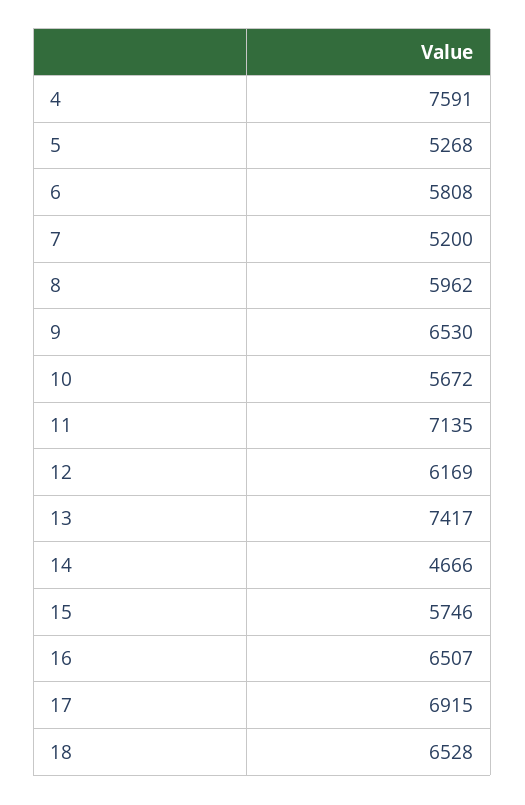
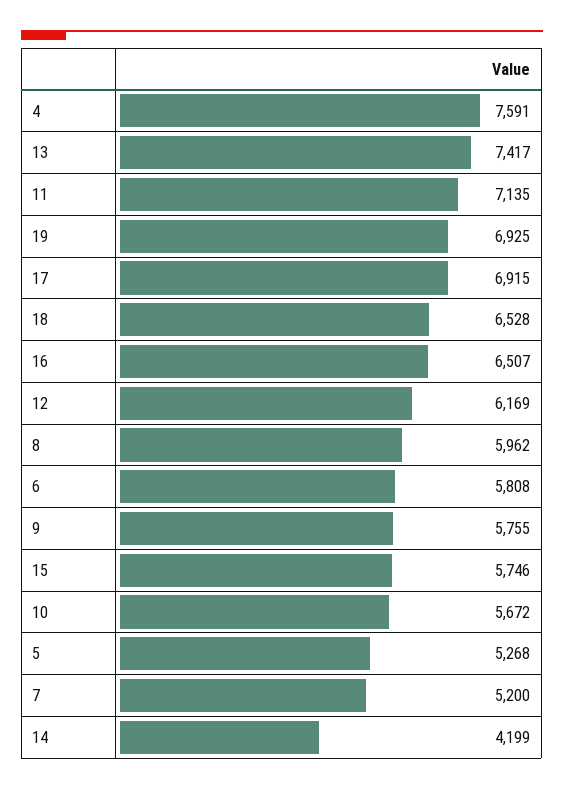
  {
    "4": 7591,
    "5": 5268,
    "6": 5808,
    "7": 5200,
    "8": 5962,
-   "9": 6530,
+   "9": 5755,
    "10": 5672,
    "11": 7135,
    "12": 6169,
    "13": 7417,
-   "14": 4666,
+   "14": 4199,
    "15": 5746,
    "16": 6507,
    "17": 6915,
-   "18": 6528
+   "18": 6528,
+   "19": 6925
  }

